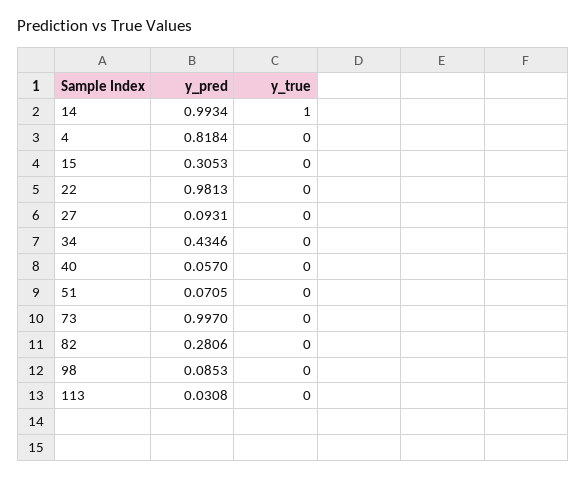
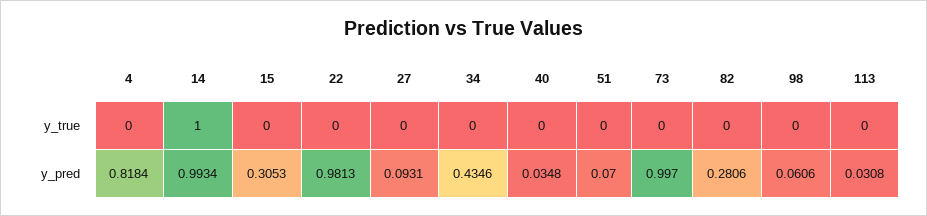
  {
    "y_pred": {
      "14": 0.9934,
      "4": 0.8184,
      "15": 0.3053,
      "22": 0.9813,
      "27": 0.0931,
      "34": 0.4346,
-     "40": 0.057,
+     "40": 0.0348,
-     "51": 0.0705,
+     "51": 0.07,
      "73": 0.997,
      "82": 0.2806,
-     "98": 0.0853,
+     "98": 0.0606,
      "113": 0.0308
    },
    "y_true": {
      "14": 1,
      "4": 0,
      "15": 0,
      "22": 0,
      "27": 0,
      "34": 0,
      "40": 0,
      "51": 0,
      "73": 0,
      "82": 0,
      "98": 0,
      "113": 0
    }
  }

